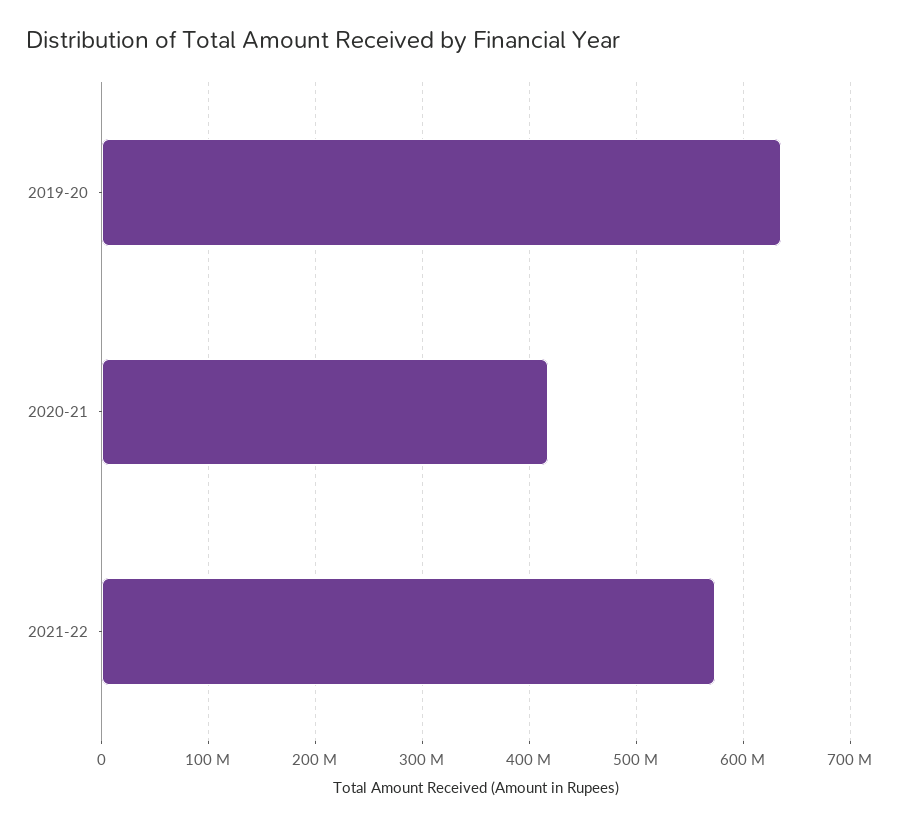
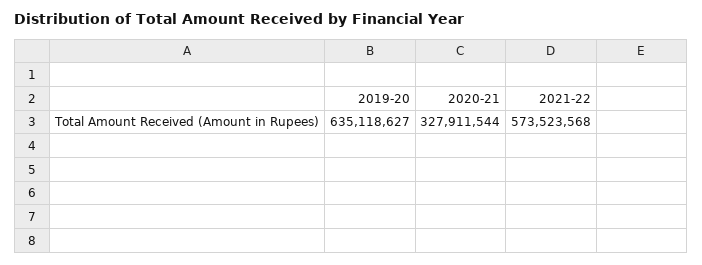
  {
    "2019-20": 635118627,
-   "2020-21": 420000000,
+   "2020-21": 327911544,
    "2021-22": 573523568
  }

